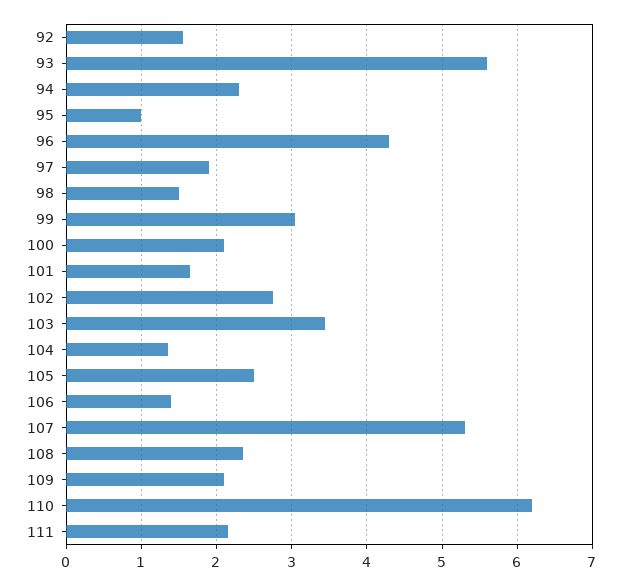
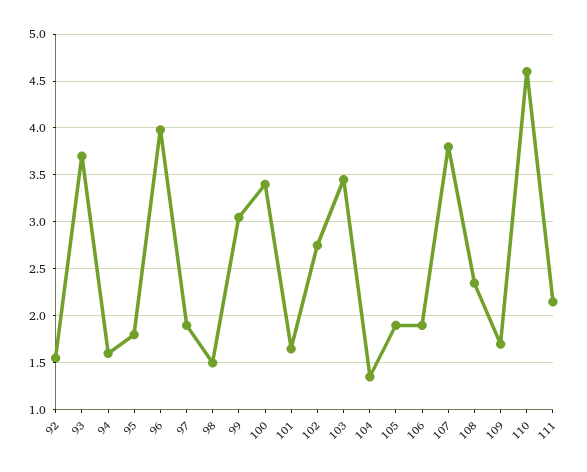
  {
    "92": 1.6,
-   "93": 5.6,
+   "93": 3.7,
-   "94": 2.3,
+   "94": 1.6,
-   "95": 1,
+   "95": 1.8,
-   "96": 4.3,
+   "96": 4,
    "97": 1.9,
    "98": 1.5,
    "99": 3.1,
-   "100": 2.1,
+   "100": 3.4,
    "101": 1.7,
    "102": 2.8,
    "103": 3.5,
    "104": 1.4,
-   "105": 2.5,
+   "105": 1.9,
-   "106": 1.4,
+   "106": 1.9,
-   "107": 5.3,
+   "107": 3.8,
    "108": 2.4,
-   "109": 2.1,
+   "109": 1.7,
-   "110": 6.2,
+   "110": 4.6,
    "111": 2.2
  }

